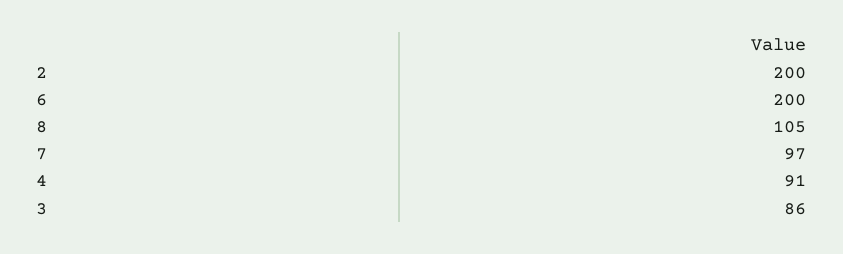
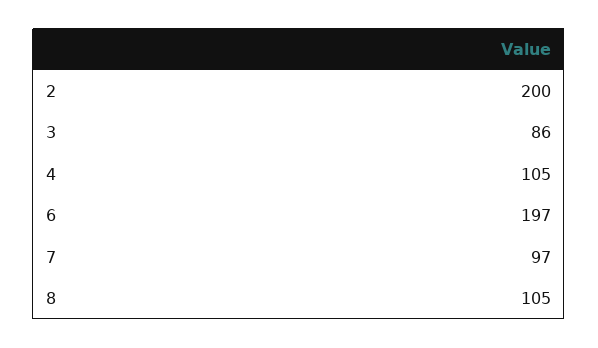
  {
    "2": 200,
-   "6": 200,
+   "6": 197,
    "8": 105,
    "7": 97,
-   "4": 91,
+   "4": 105,
    "3": 86
  }

